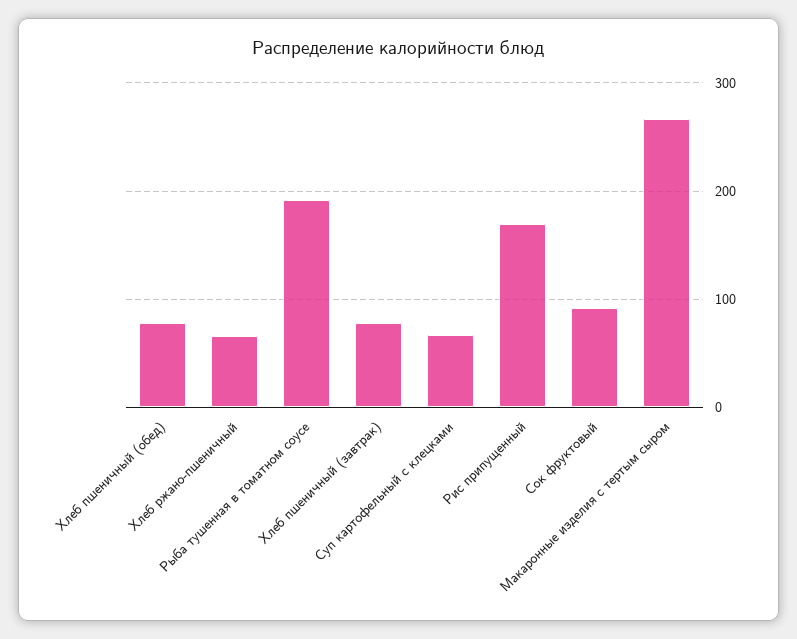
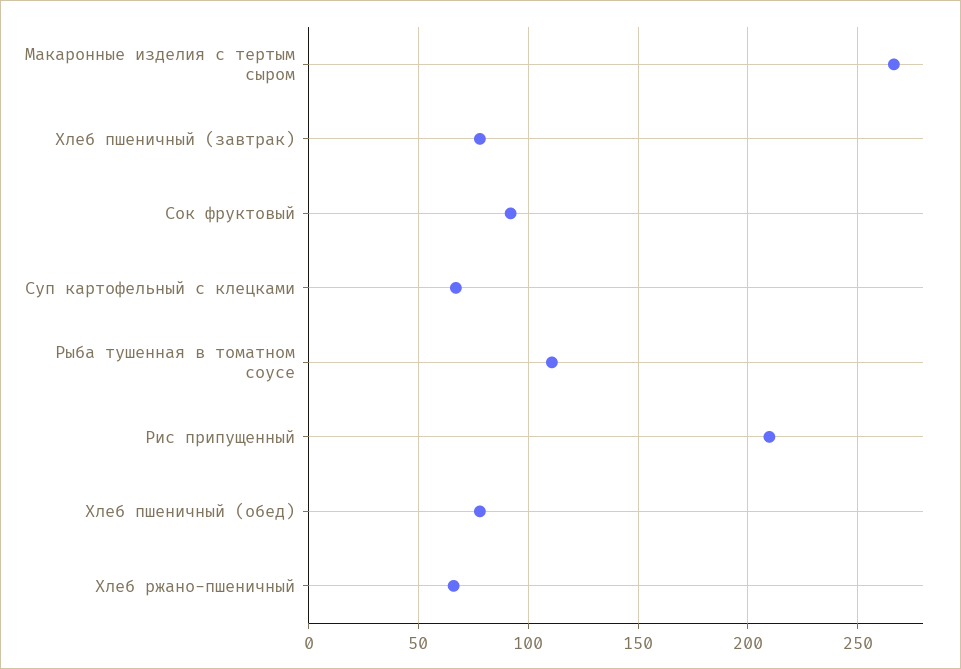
  {
    "Хлеб пшеничный (обед)": 80,
    "Хлеб ржано-пшеничный": 65,
-   "Рыба тушенная в томатном соусе": 190,
+   "Рыба тушенная в томатном соусе": 110,
    "Хлеб пшеничный (завтрак)": 80,
    "Суп картофельный с клецками": 65,
-   "Рис припущенный": 170,
+   "Рис припущенный": 210,
    "Сок фруктовый": 90,
    "Макаронные изделия с тертым сыром": 265
  }

